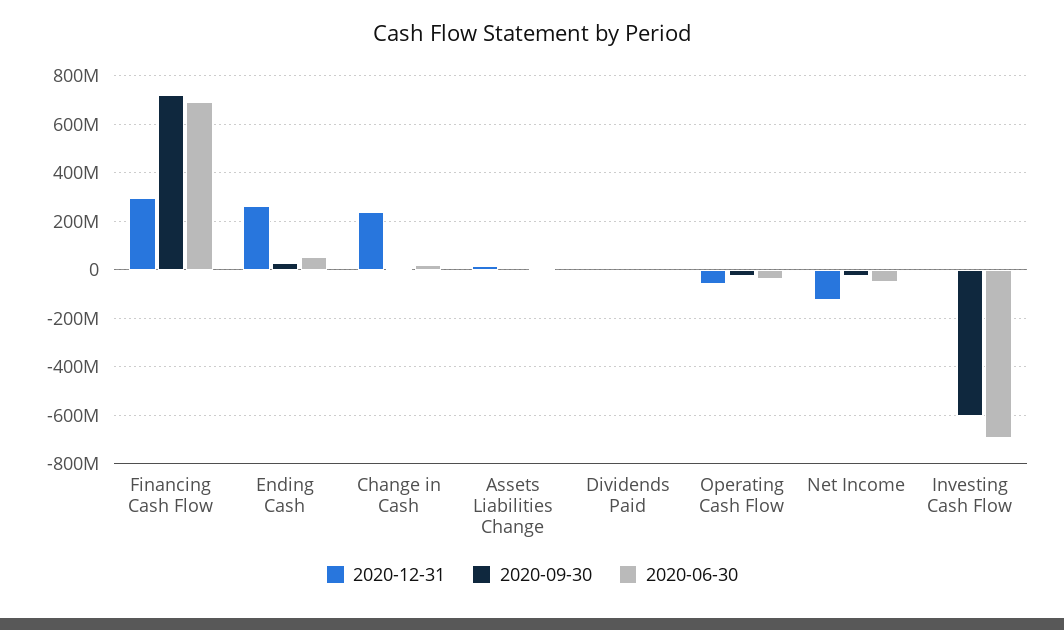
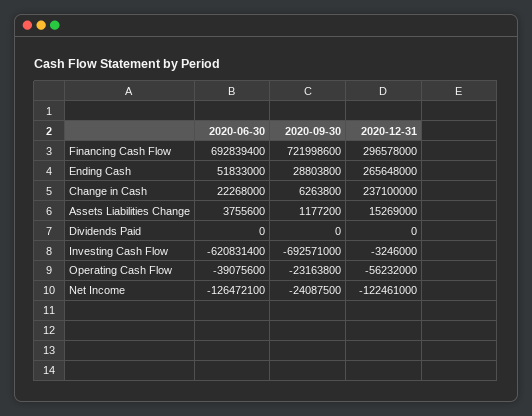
  {
    "2020-12-31": {
      "Financing Cash Flow": 296578000,
      "Ending Cash": 265648000,
      "Change in Cash": 237100000,
      "Assets Liabilities Change": 15269000,
      "Dividends Paid": 0,
      "Operating Cash Flow": -56232000,
      "Net Income": -122461000,
      "Investing Cash Flow": -3246000
    },
    "2020-09-30": {
      "Financing Cash Flow": 721998600,
      "Ending Cash": 28803800,
      "Change in Cash": 6263800,
      "Assets Liabilities Change": 1177200,
      "Dividends Paid": 0,
      "Operating Cash Flow": -23163800,
      "Net Income": -24087500,
-     "Investing Cash Flow": -600000000
+     "Investing Cash Flow": -692571000
    },
    "2020-06-30": {
      "Financing Cash Flow": 692839400,
      "Ending Cash": 51833000,
      "Change in Cash": 22268000,
      "Assets Liabilities Change": 3755600,
      "Dividends Paid": 0,
      "Operating Cash Flow": -39075600,
-     "Net Income": -50000000,
+     "Net Income": -126472100,
-     "Investing Cash Flow": -700000000
+     "Investing Cash Flow": -620831400
    }
  }

